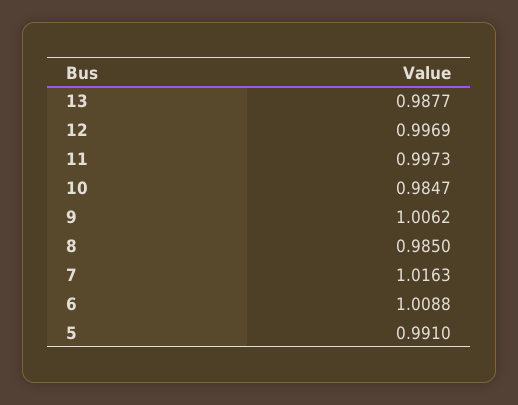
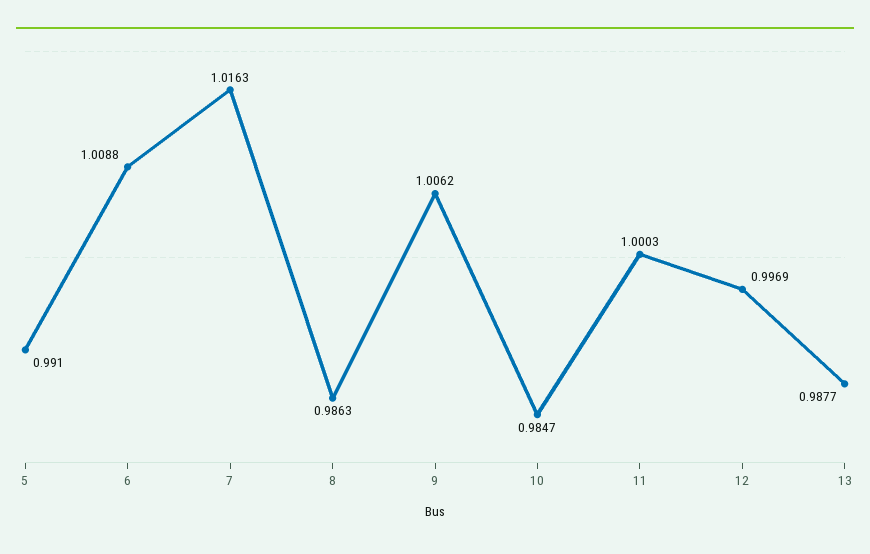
  {
    "13": 0.9877,
    "12": 0.9969,
-   "11": 0.9973,
+   "11": 1.0003,
    "10": 0.9847,
    "9": 1.0062,
-   "8": 0.985,
+   "8": 0.9863,
    "7": 1.0163,
    "6": 1.0088,
    "5": 0.991
  }

